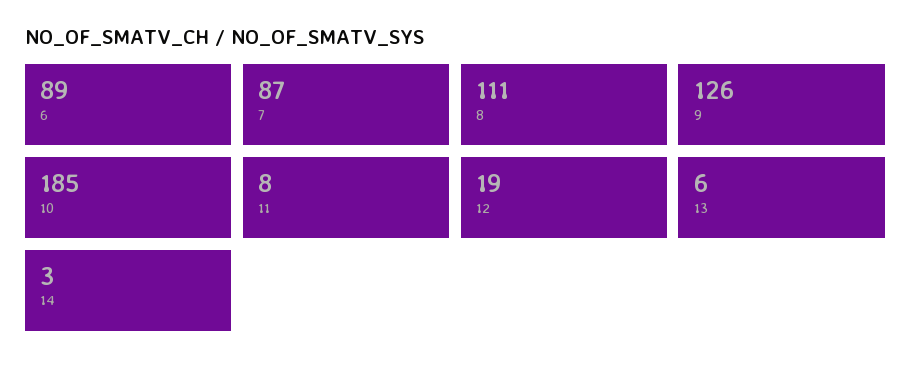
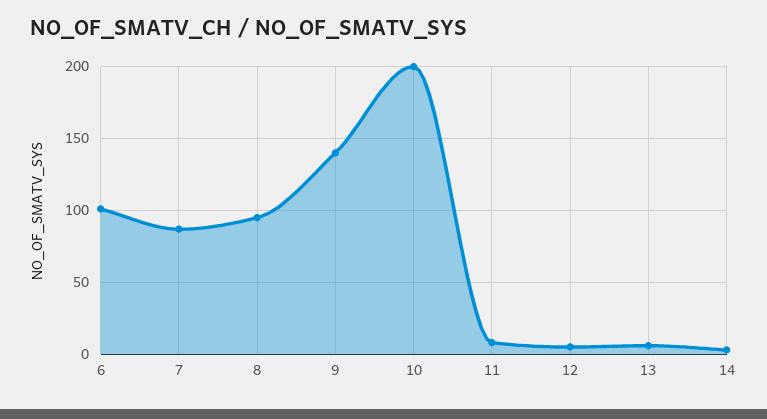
  {
-   "6": 89,
+   "6": 100,
    "7": 87,
-   "8": 111,
+   "8": 95,
-   "9": 126,
+   "9": 140,
-   "10": 185,
+   "10": 200,
    "11": 8,
-   "12": 19,
+   "12": 5,
    "13": 6,
    "14": 3
  }

